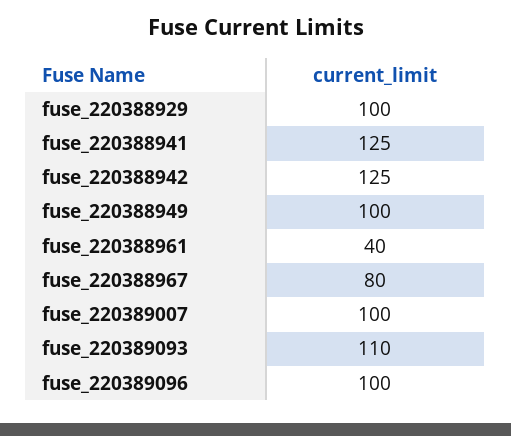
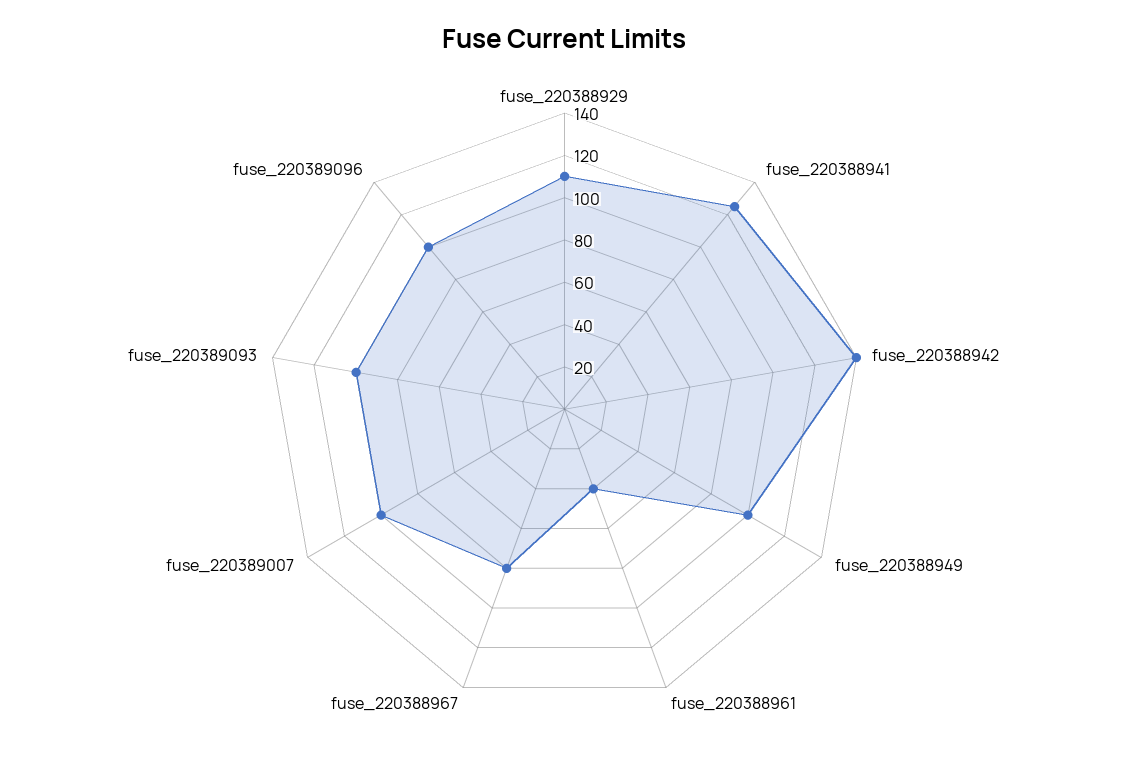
  {
-   "fuse_220388929": 100,
+   "fuse_220388929": 110,
    "fuse_220388941": 125,
-   "fuse_220388942": 125,
+   "fuse_220388942": 140,
    "fuse_220388949": 100,
    "fuse_220388961": 40,
    "fuse_220388967": 80,
    "fuse_220389007": 100,
-   "fuse_220389093": 110,
+   "fuse_220389093": 100,
    "fuse_220389096": 100
  }

